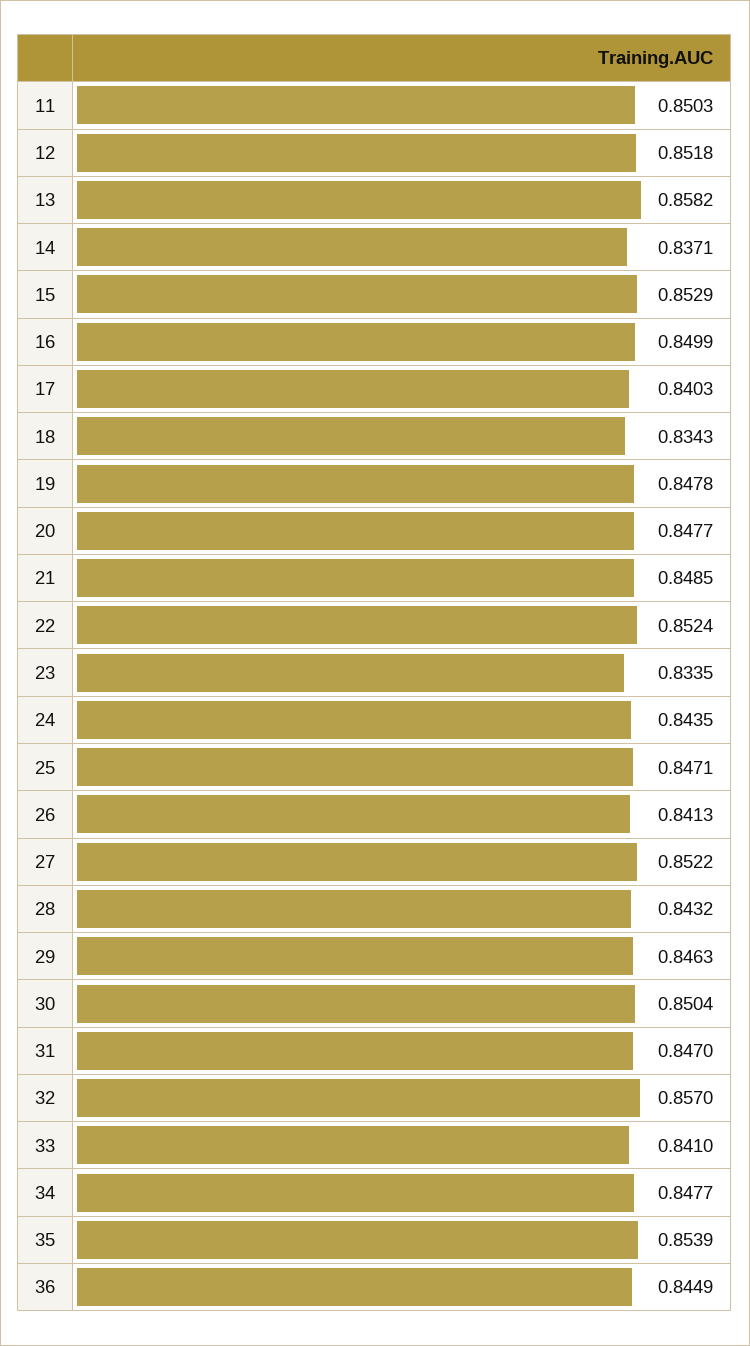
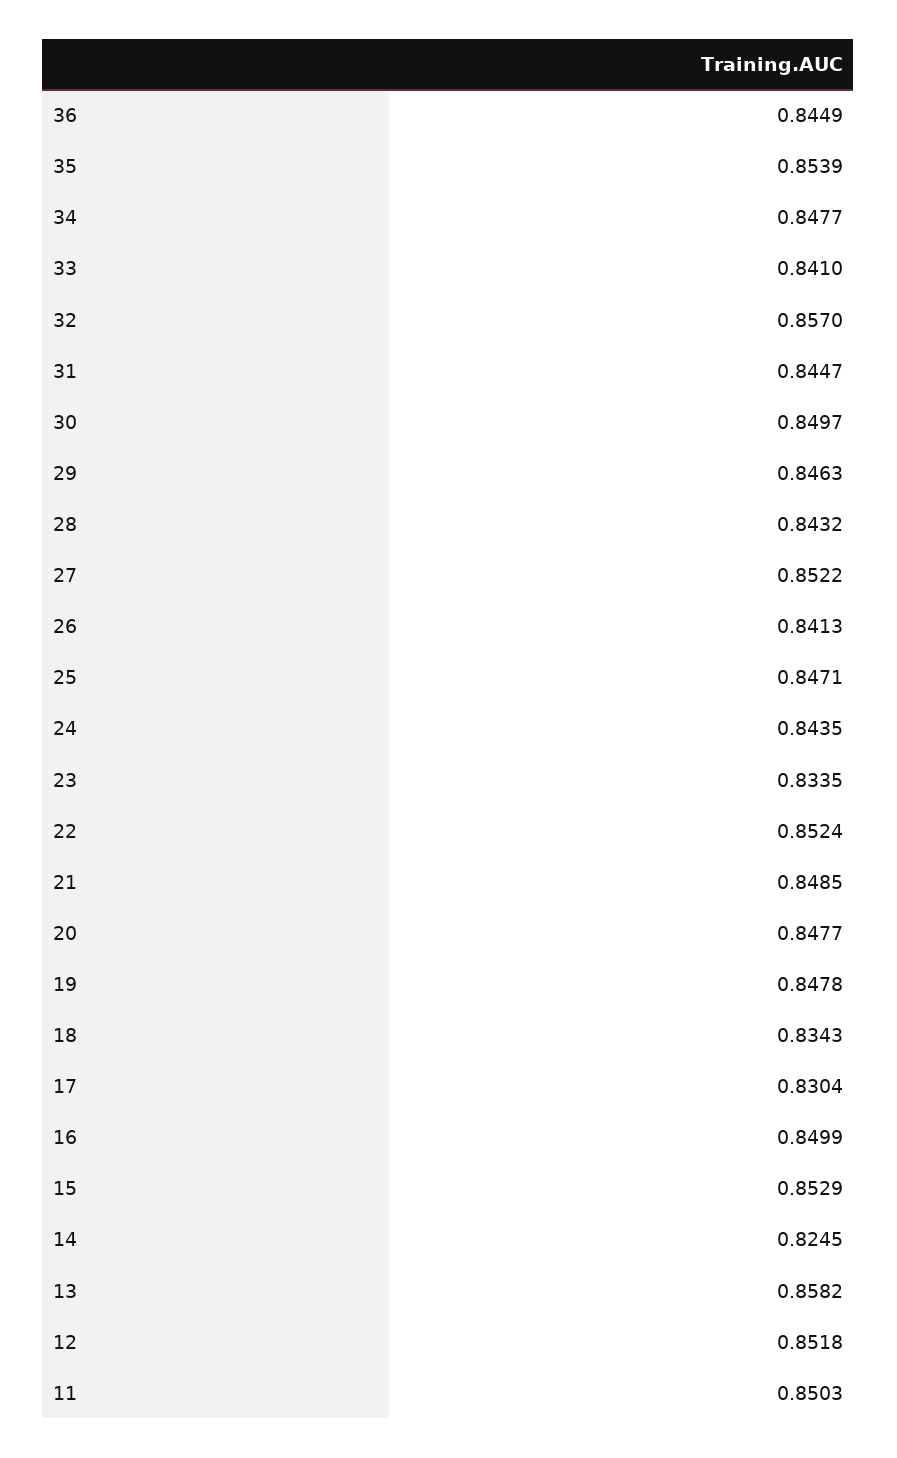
  {
    "11": 0.8503,
    "12": 0.8518,
    "13": 0.8582,
-   "14": 0.8371,
+   "14": 0.8245,
    "15": 0.8529,
    "16": 0.8499,
-   "17": 0.8403,
+   "17": 0.8304,
    "18": 0.8343,
    "19": 0.8478,
    "20": 0.8477,
    "21": 0.8485,
    "22": 0.8524,
    "23": 0.8335,
    "24": 0.8435,
    "25": 0.8471,
    "26": 0.8413,
    "27": 0.8522,
    "28": 0.8432,
    "29": 0.8463,
-   "30": 0.8504,
+   "30": 0.8497,
-   "31": 0.847,
+   "31": 0.8447,
    "32": 0.857,
    "33": 0.841,
    "34": 0.8477,
    "35": 0.8539,
    "36": 0.8449
  }

